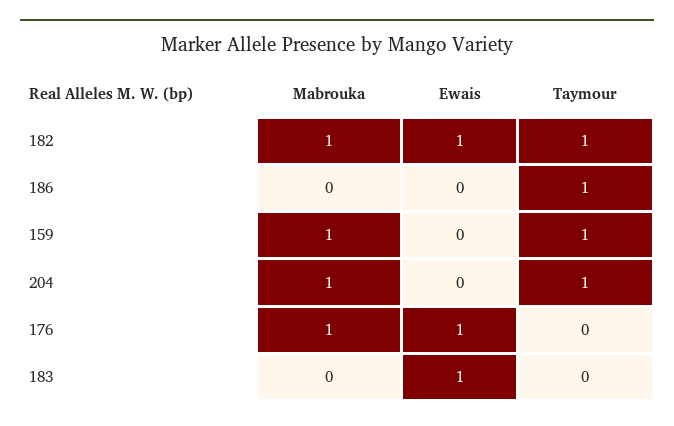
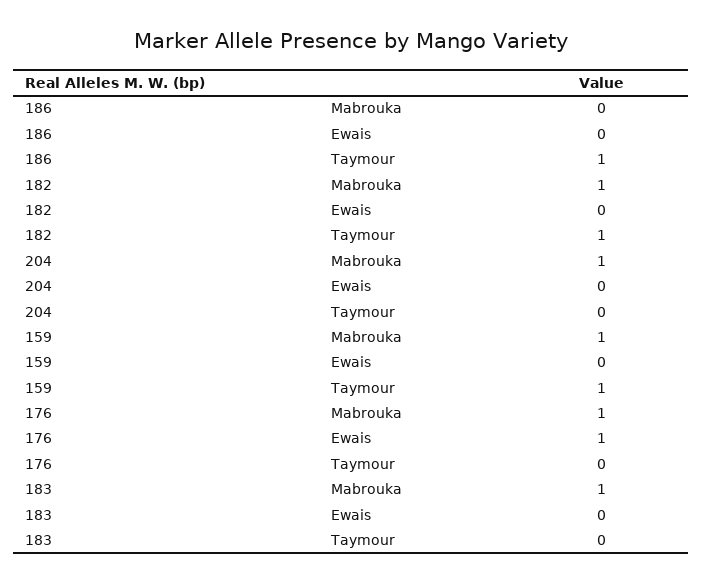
  {
    "Mabrouka": {
      "182": 1,
      "186": 0,
      "159": 1,
      "204": 1,
      "176": 1,
-     "183": 0
+     "183": 1
    },
    "Ewais": {
-     "182": 1,
+     "182": 0,
      "186": 0,
      "159": 0,
      "204": 0,
      "176": 1,
-     "183": 1
+     "183": 0
    },
    "Taymour": {
      "182": 1,
      "186": 1,
      "159": 1,
-     "204": 1,
+     "204": 0,
      "176": 0,
      "183": 0
    }
  }

